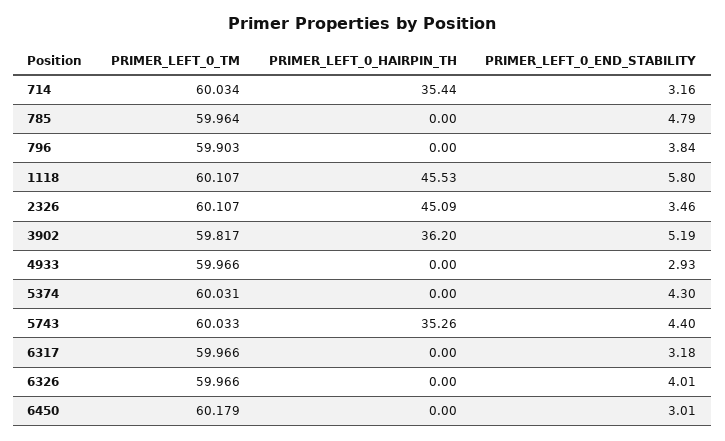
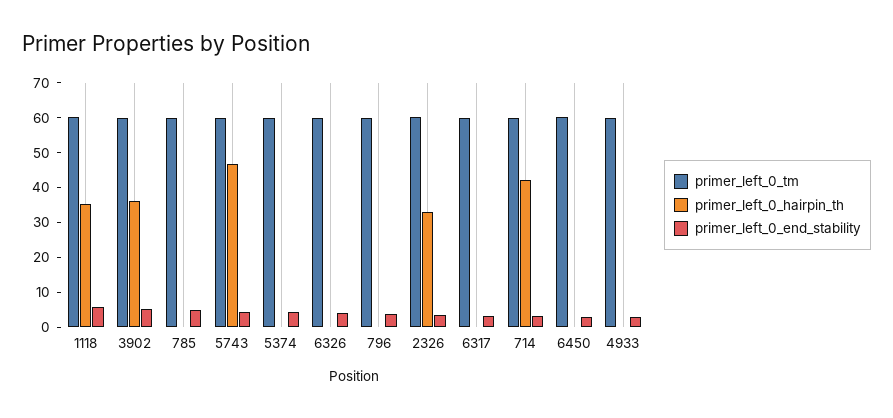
  {
    "PRIMER_LEFT_0_TM": {
      "714": 60.034,
      "785": 59.964,
      "796": 59.903,
      "1118": 60.107,
      "2326": 60.107,
      "3902": 59.817,
      "4933": 59.966,
      "5374": 60.031,
      "5743": 60.033,
      "6317": 59.966,
      "6326": 59.966,
      "6450": 60.179
    },
    "PRIMER_LEFT_0_HAIRPIN_TH": {
-     "714": 35.44,
+     "714": 42.5,
      "785": 0,
      "796": 0,
-     "1118": 45.53,
+     "1118": 35,
-     "2326": 45.09,
+     "2326": 32.5,
      "3902": 36.2,
      "4933": 0,
      "5374": 0,
-     "5743": 35.26,
+     "5743": 47.5,
      "6317": 0,
      "6326": 0,
      "6450": 0
    },
    "PRIMER_LEFT_0_END_STABILITY": {
      "714": 3.16,
      "785": 4.79,
      "796": 3.84,
      "1118": 5.8,
      "2326": 3.46,
      "3902": 5.19,
      "4933": 2.93,
      "5374": 4.3,
      "5743": 4.4,
      "6317": 3.18,
      "6326": 4.01,
      "6450": 3.01
    }
  }

